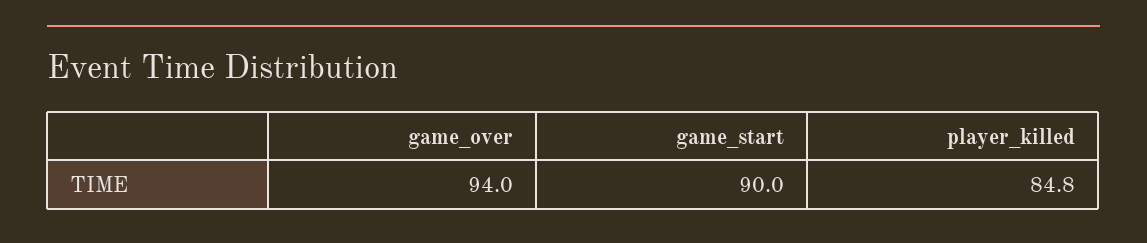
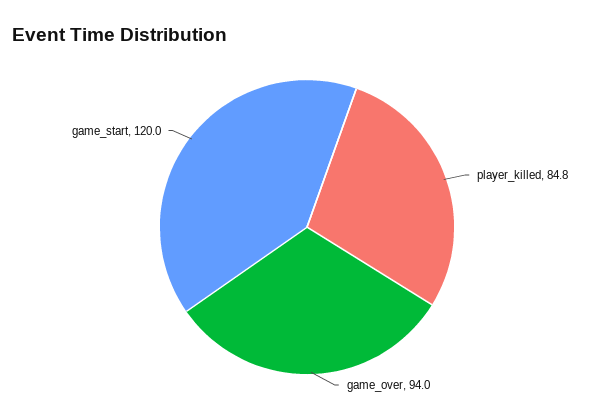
  {
    "game_over": 94,
-   "game_start": 90,
+   "game_start": 120,
    "player_killed": 84.8
  }

